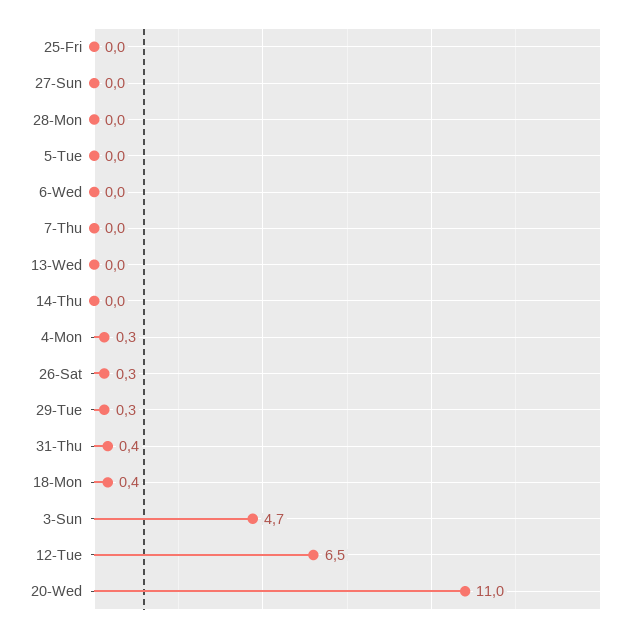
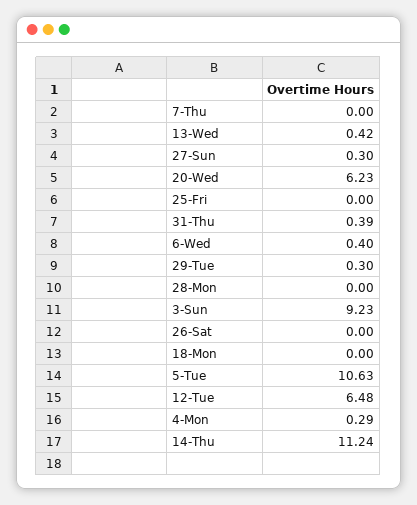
  {
    "25-Fri": 0,
-   "27-Sun": 0,
+   "27-Sun": 0.3,
    "28-Mon": 0,
-   "5-Tue": 0,
+   "5-Tue": 10.63,
-   "6-Wed": 0,
+   "6-Wed": 0.4,
    "7-Thu": 0,
-   "13-Wed": 0,
+   "13-Wed": 0.42,
-   "14-Thu": 0,
+   "14-Thu": 11.24,
    "4-Mon": 0.29,
-   "26-Sat": 0.3,
+   "26-Sat": 0,
    "29-Tue": 0.3,
    "31-Thu": 0.39,
-   "18-Mon": 0.4,
+   "18-Mon": 0,
-   "3-Sun": 4.7,
+   "3-Sun": 9.23,
    "12-Tue": 6.48,
-   "20-Wed": 11
+   "20-Wed": 6.23
  }

